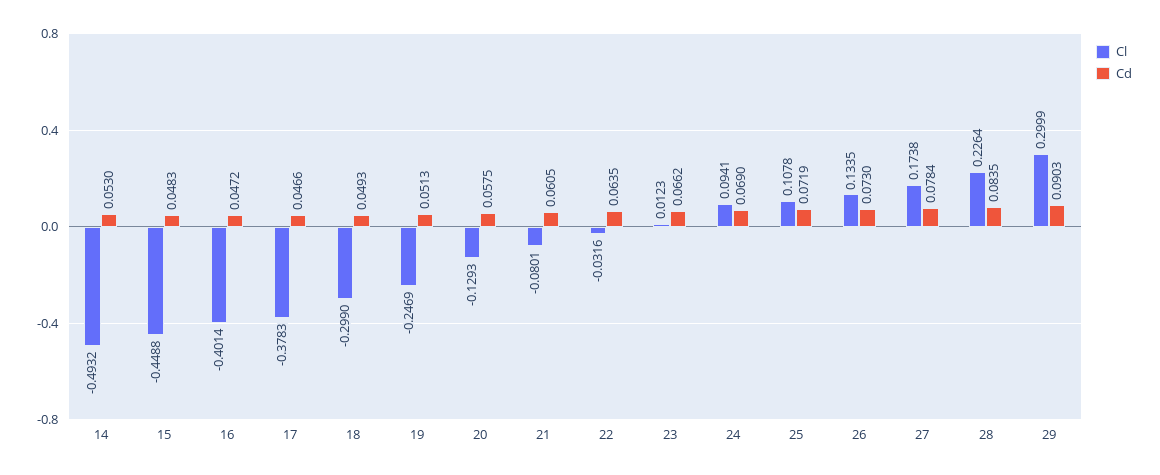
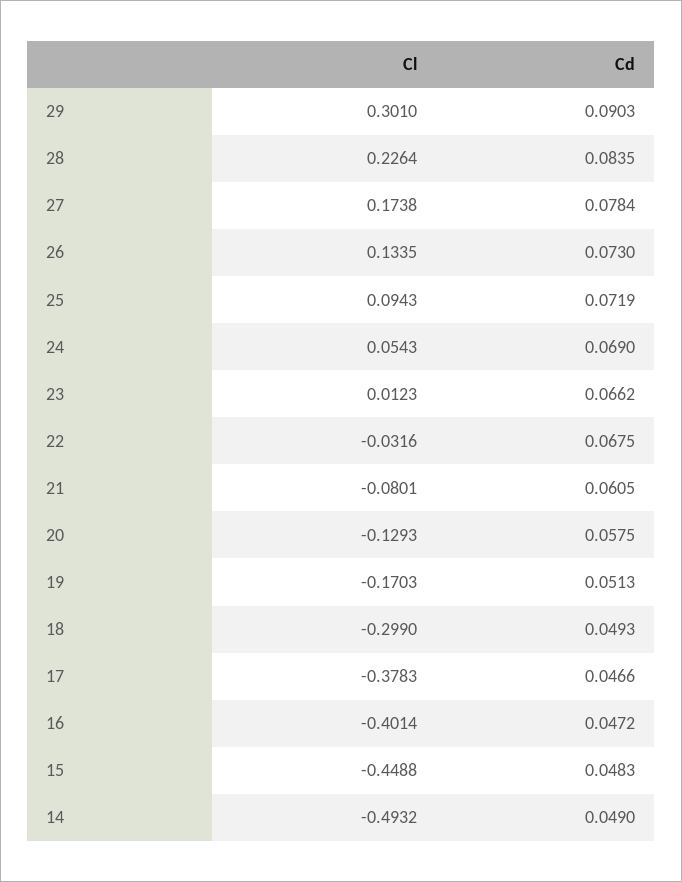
  {
    "Cl": {
      "14": -0.4932,
      "15": -0.4488,
      "16": -0.4014,
      "17": -0.3783,
      "18": -0.299,
-     "19": -0.2469,
+     "19": -0.1703,
      "20": -0.1293,
      "21": -0.0801,
      "22": -0.0316,
      "23": 0.0123,
-     "24": 0.0941,
+     "24": 0.0543,
-     "25": 0.1078,
+     "25": 0.0943,
      "26": 0.1335,
      "27": 0.1738,
      "28": 0.2264,
-     "29": 0.2999
+     "29": 0.301
    },
    "Cd": {
-     "14": 0.053,
+     "14": 0.049,
      "15": 0.0483,
      "16": 0.0472,
      "17": 0.0466,
      "18": 0.0493,
      "19": 0.0513,
      "20": 0.0575,
      "21": 0.0605,
-     "22": 0.0635,
+     "22": 0.0675,
      "23": 0.0662,
      "24": 0.069,
      "25": 0.0719,
      "26": 0.073,
      "27": 0.0784,
      "28": 0.0835,
      "29": 0.0903
    }
  }

